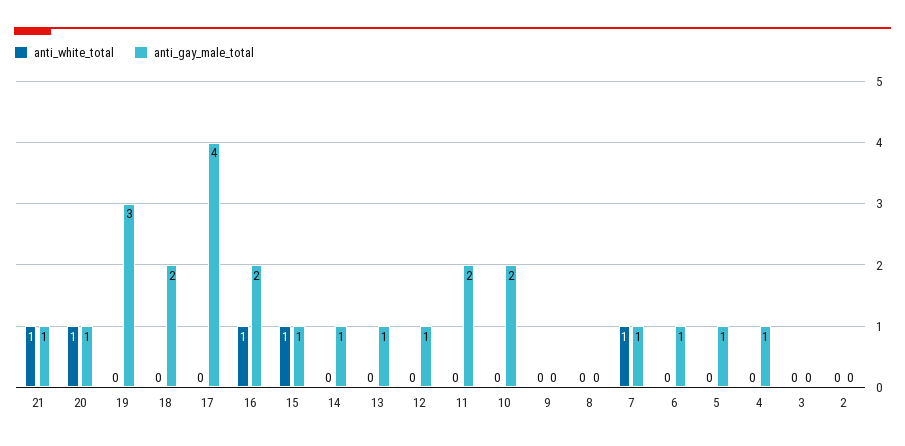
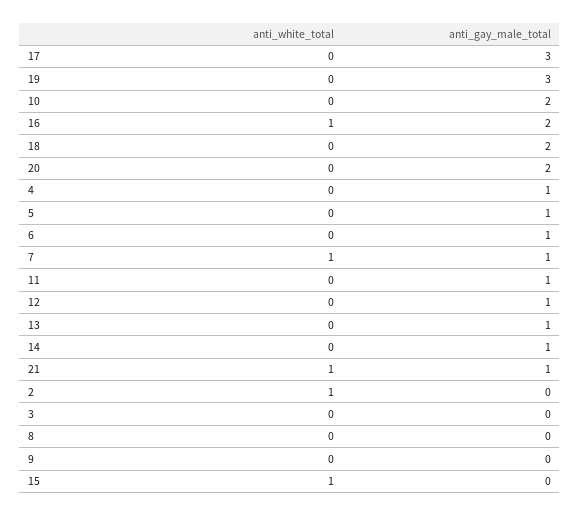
  {
    "anti_white_total": {
      "21": 1,
-     "20": 1,
+     "20": 0,
      "19": 0,
      "18": 0,
      "17": 0,
      "16": 1,
      "15": 1,
      "14": 0,
      "13": 0,
      "12": 0,
      "11": 0,
      "10": 0,
      "9": 0,
      "8": 0,
      "7": 1,
      "6": 0,
      "5": 0,
      "4": 0,
      "3": 0,
-     "2": 0
+     "2": 1
    },
    "anti_gay_male_total": {
      "21": 1,
-     "20": 1,
+     "20": 2,
      "19": 3,
      "18": 2,
-     "17": 4,
+     "17": 3,
      "16": 2,
-     "15": 1,
+     "15": 0,
      "14": 1,
      "13": 1,
      "12": 1,
-     "11": 2,
+     "11": 1,
      "10": 2,
      "9": 0,
      "8": 0,
      "7": 1,
      "6": 1,
      "5": 1,
      "4": 1,
      "3": 0,
      "2": 0
    }
  }

